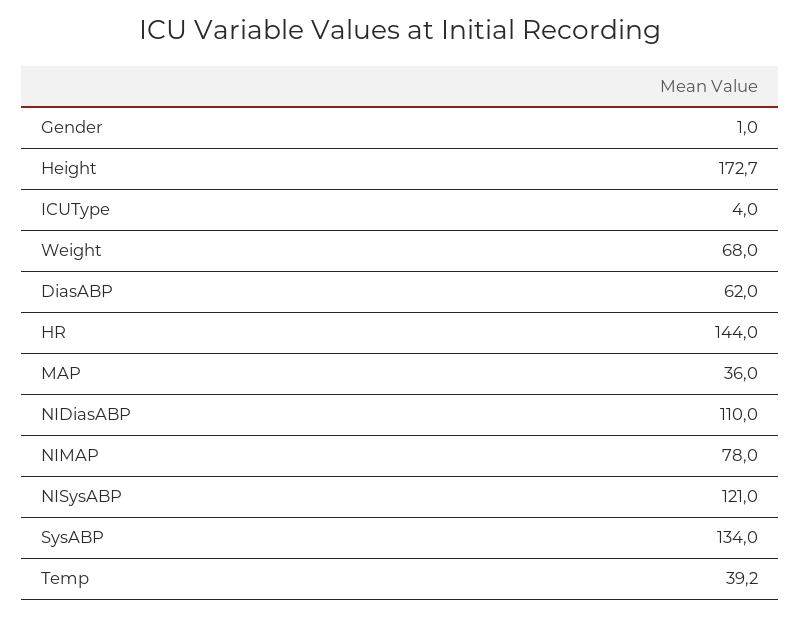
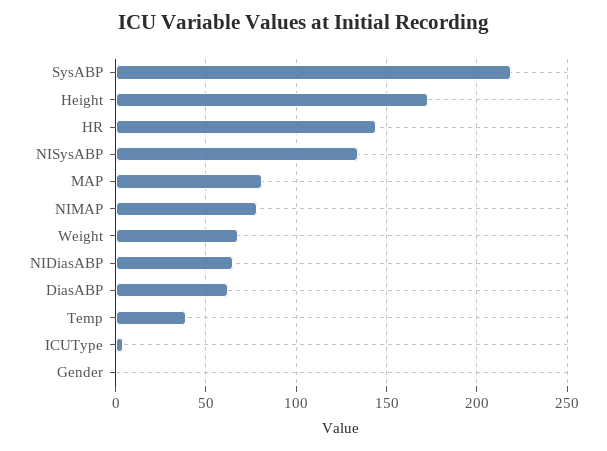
  {
    "Gender": 1,
    "Height": 172.7,
    "ICUType": 4,
    "Weight": 68,
    "DiasABP": 62,
    "HR": 144,
-   "MAP": 36,
+   "MAP": 80,
-   "NIDiasABP": 110,
+   "NIDiasABP": 65,
    "NIMAP": 78,
-   "NISysABP": 121,
+   "NISysABP": 135,
-   "SysABP": 134,
+   "SysABP": 220,
    "Temp": 39.2
  }

